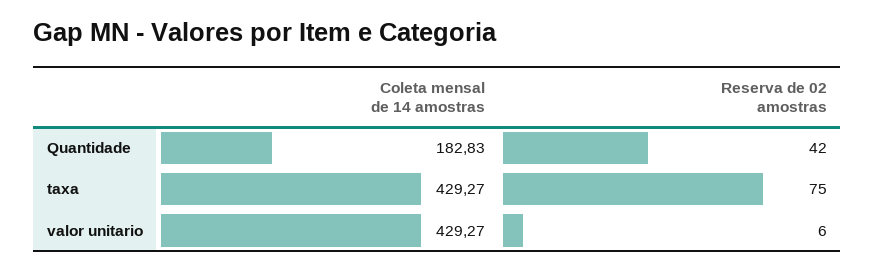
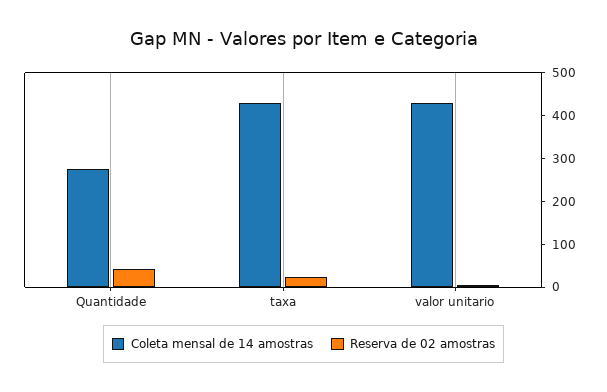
  {
    "Coleta mensal de 14 amostras": {
-     "Quantidade": 182.83,
+     "Quantidade": 280,
      "taxa": 429.27,
      "valor unitario": 429.27
    },
    "Reserva de 02 amostras": {
      "Quantidade": 42,
-     "taxa": 75,
+     "taxa": 20,
      "valor unitario": 6
    }
  }

